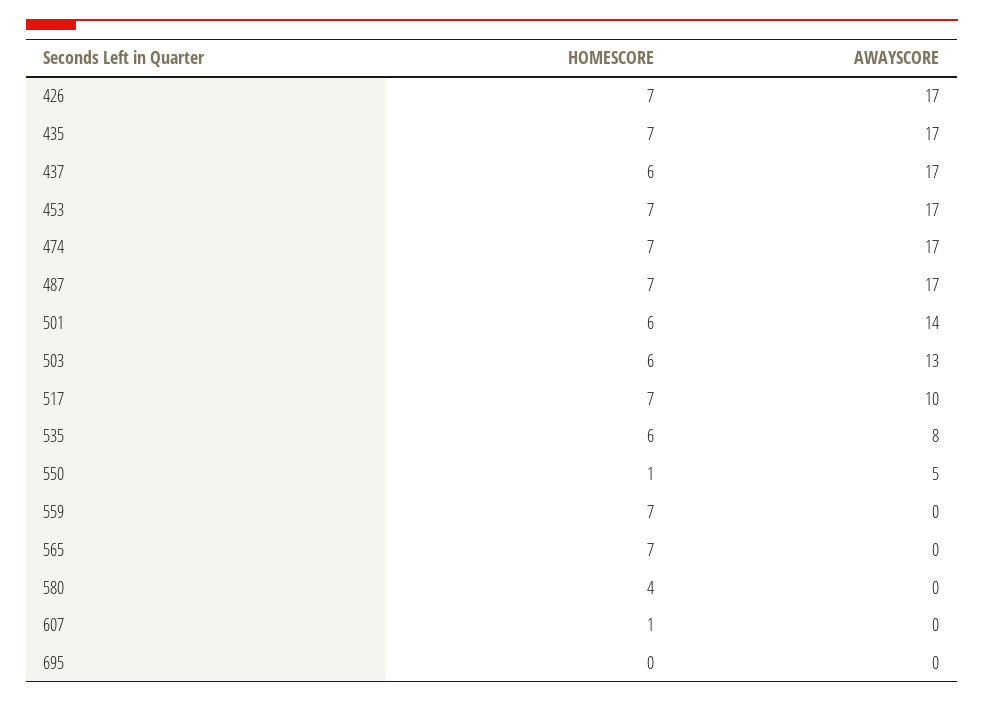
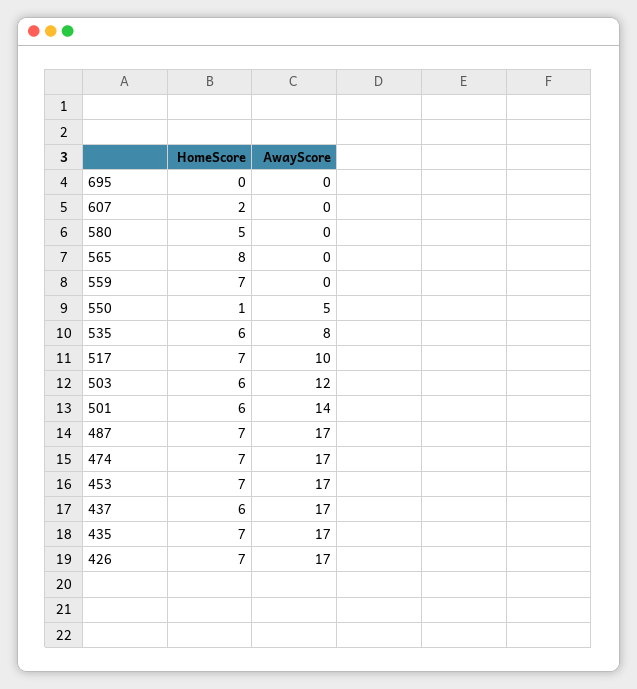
  {
    "HOMESCORE": {
      "426": 7,
      "435": 7,
      "437": 6,
      "453": 7,
      "474": 7,
      "487": 7,
      "501": 6,
      "503": 6,
      "517": 7,
      "535": 6,
      "550": 1,
      "559": 7,
-     "565": 7,
+     "565": 8,
-     "580": 4,
+     "580": 5,
-     "607": 1,
+     "607": 2,
      "695": 0
    },
    "AWAYSCORE": {
      "426": 17,
      "435": 17,
      "437": 17,
      "453": 17,
      "474": 17,
      "487": 17,
      "501": 14,
-     "503": 13,
+     "503": 12,
      "517": 10,
      "535": 8,
      "550": 5,
      "559": 0,
      "565": 0,
      "580": 0,
      "607": 0,
      "695": 0
    }
  }

